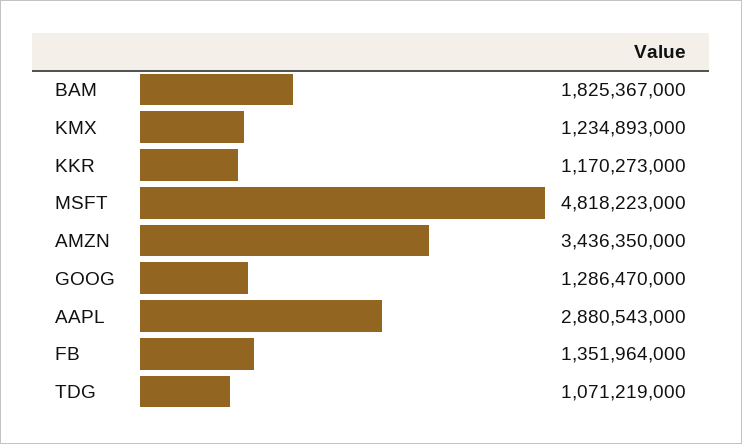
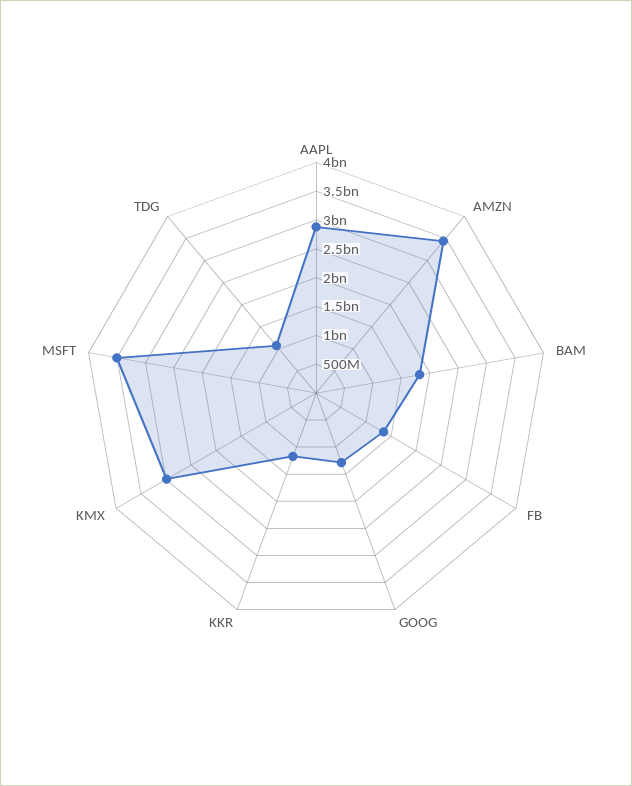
  {
    "BAM": 1825367000,
-   "KMX": 1234893000,
+   "KMX": 3000000000,
    "KKR": 1170273000,
-   "MSFT": 4818223000,
+   "MSFT": 3500000000,
    "AMZN": 3436350000,
    "GOOG": 1286470000,
    "AAPL": 2880543000,
    "FB": 1351964000,
    "TDG": 1071219000
  }

